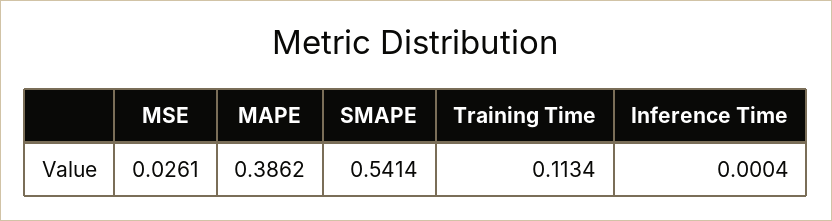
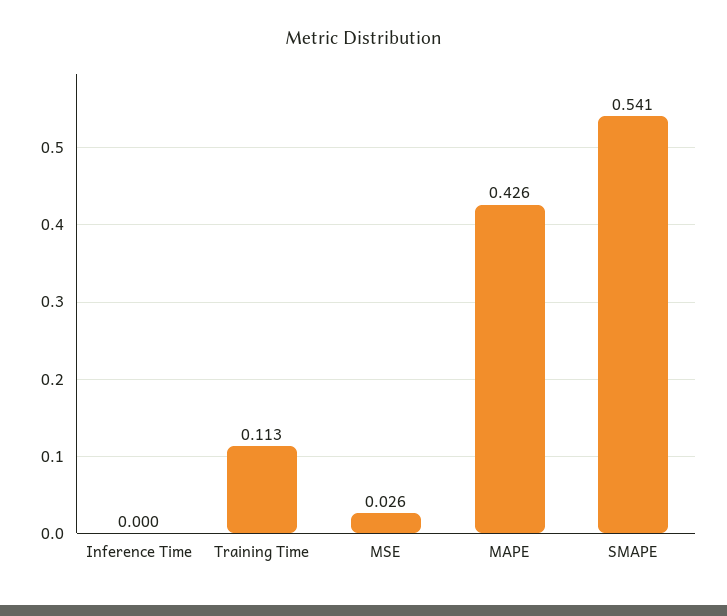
  {
    "MSE": 0.0261,
-   "MAPE": 0.3862,
+   "MAPE": 0.426,
    "SMAPE": 0.5414,
    "Training Time": 0.1134,
    "Inference Time": 0.0004
  }

